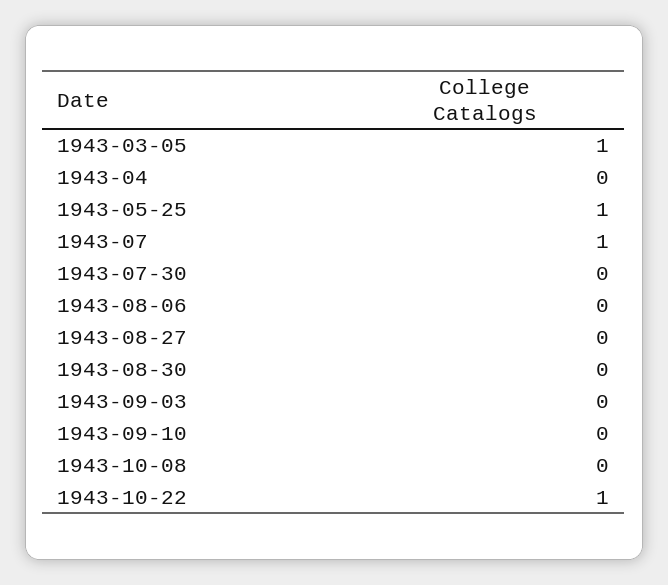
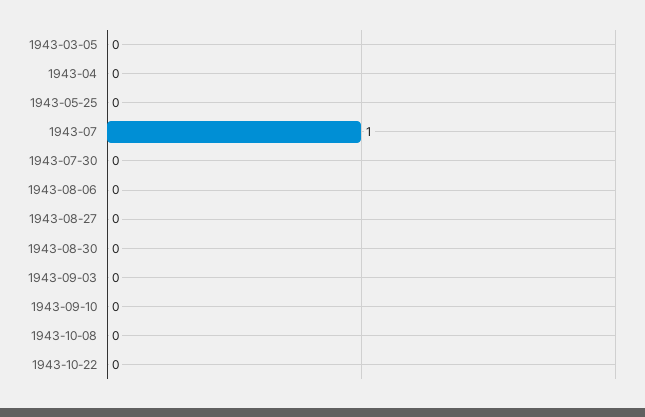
  {
-   "1943-03-05": 1,
+   "1943-03-05": 0,
    "1943-04": 0,
-   "1943-05-25": 1,
+   "1943-05-25": 0,
    "1943-07": 1,
    "1943-07-30": 0,
    "1943-08-06": 0,
    "1943-08-27": 0,
    "1943-08-30": 0,
    "1943-09-03": 0,
    "1943-09-10": 0,
    "1943-10-08": 0,
-   "1943-10-22": 1
+   "1943-10-22": 0
  }

